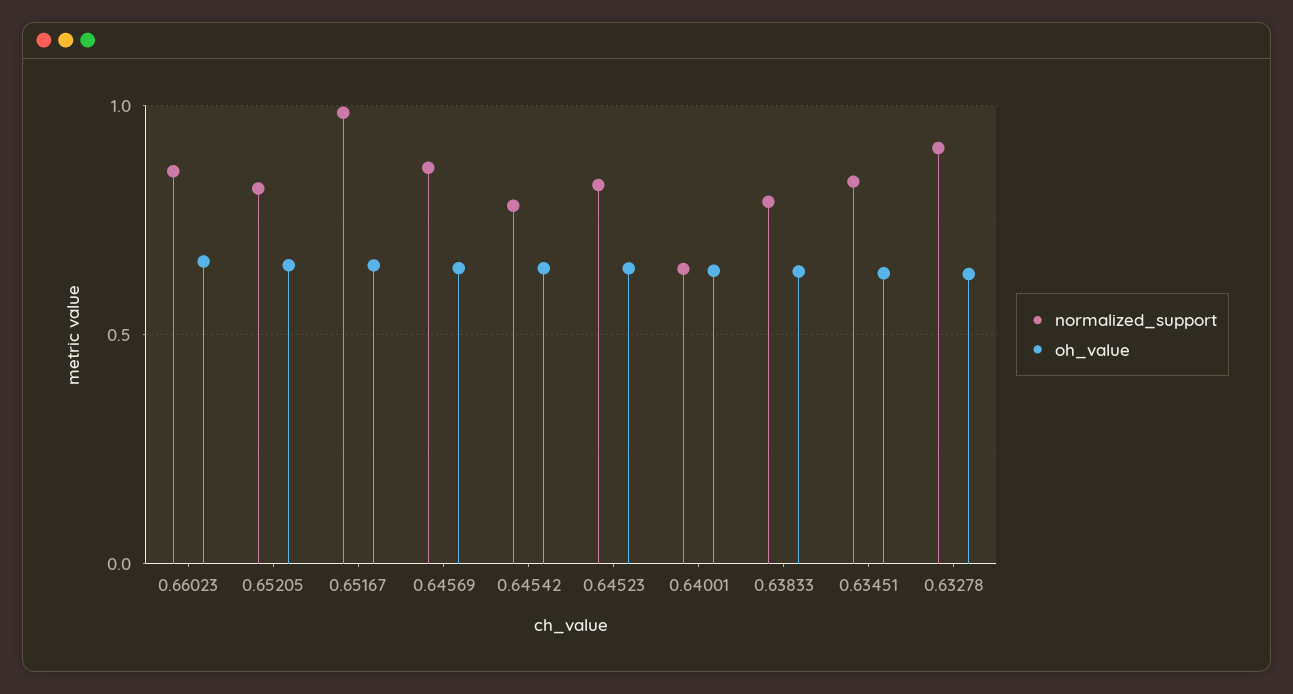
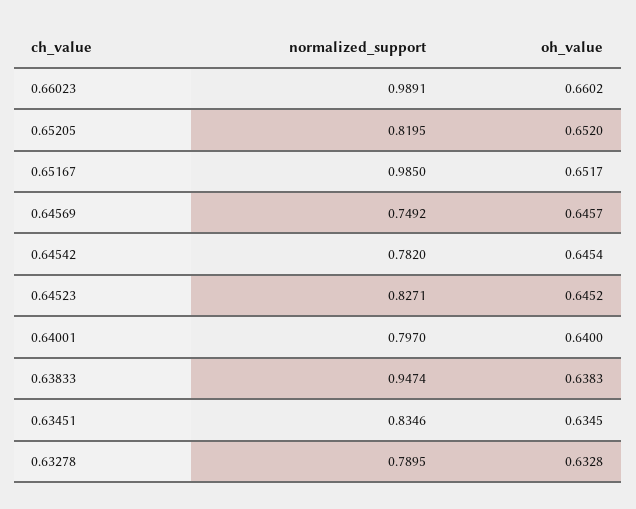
  {
    "normalized_support": {
-     "0.66023": 0.85,
+     "0.66023": 0.9891,
      "0.65205": 0.8195,
      "0.65167": 0.985,
-     "0.64569": 0.85,
+     "0.64569": 0.7492,
      "0.64542": 0.782,
      "0.64523": 0.8271,
-     "0.64001": 0.65,
+     "0.64001": 0.797,
-     "0.63833": 0.8,
+     "0.63833": 0.9474,
      "0.63451": 0.8346,
-     "0.63278": 0.9
+     "0.63278": 0.7895
    },
    "oh_value": {
      "0.66023": 0.6602,
      "0.65205": 0.652,
      "0.65167": 0.6517,
      "0.64569": 0.6457,
      "0.64542": 0.6454,
      "0.64523": 0.6452,
      "0.64001": 0.64,
      "0.63833": 0.6383,
      "0.63451": 0.6345,
      "0.63278": 0.6328
    }
  }

